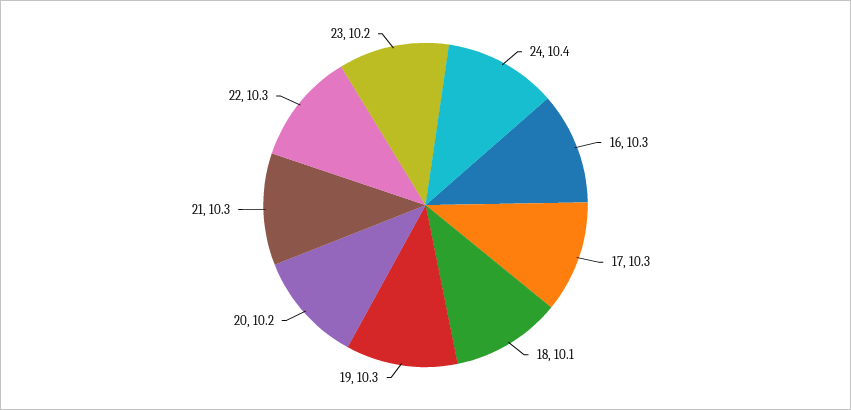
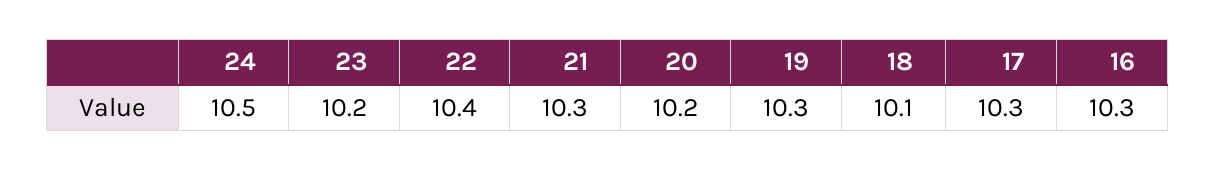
  {
-   "24": 10.4,
+   "24": 10.5,
    "16": 10.3,
    "17": 10.3,
    "18": 10.1,
    "19": 10.3,
    "20": 10.2,
    "21": 10.3,
-   "22": 10.3,
+   "22": 10.4,
    "23": 10.2
  }

